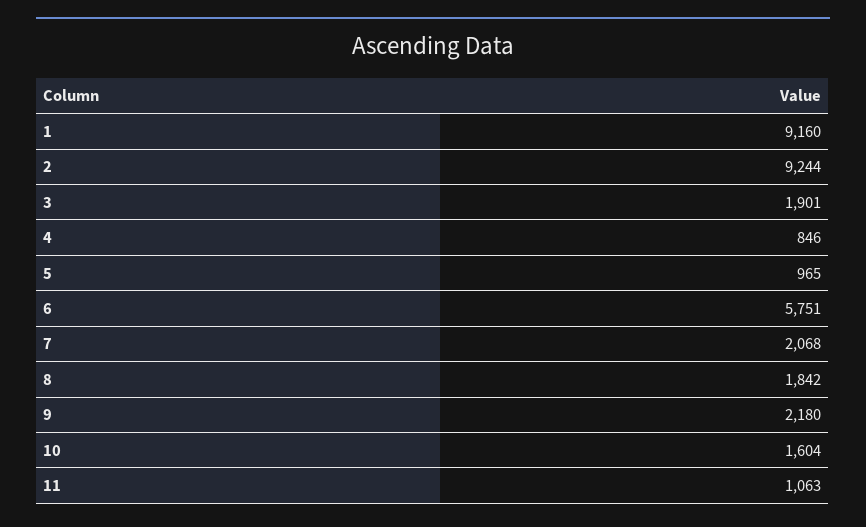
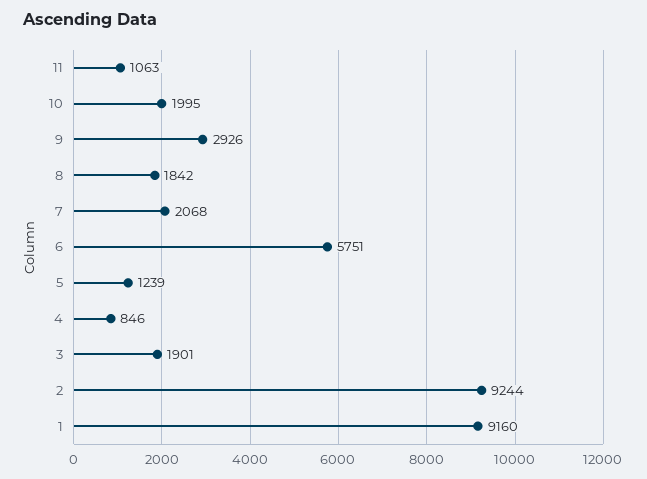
  {
    "1": 9160,
    "2": 9244,
    "3": 1901,
    "4": 846,
-   "5": 965,
+   "5": 1239,
    "6": 5751,
    "7": 2068,
    "8": 1842,
-   "9": 2180,
+   "9": 2926,
-   "10": 1604,
+   "10": 1995,
    "11": 1063
  }

